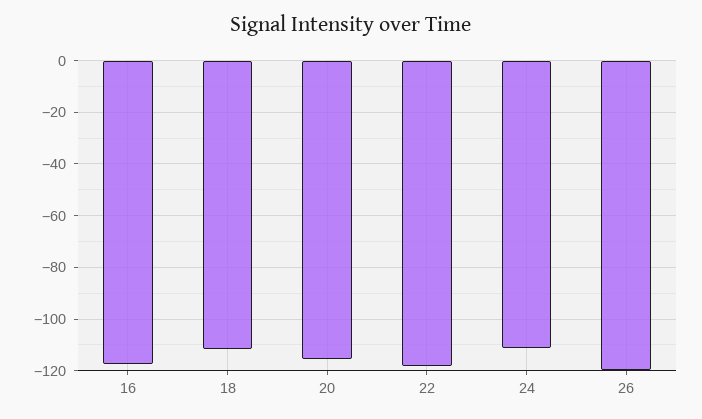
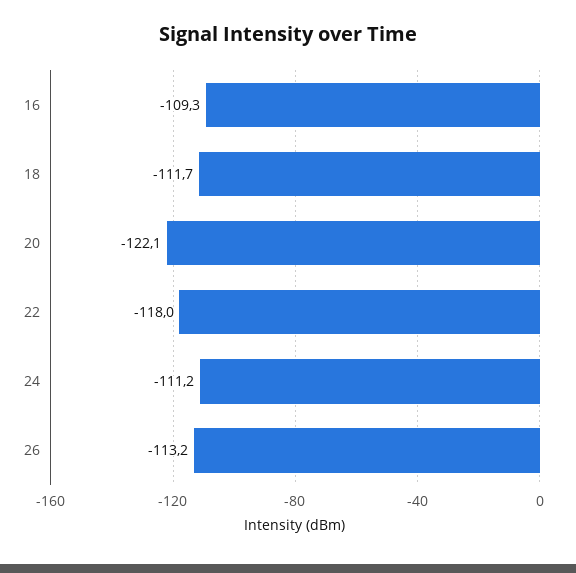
  {
-   "16": -117.5,
+   "16": -109.3,
    "18": -111.7,
-   "20": -115,
+   "20": -122.1,
    "22": -118,
    "24": -111.2,
-   "26": -120
+   "26": -113.2
  }

